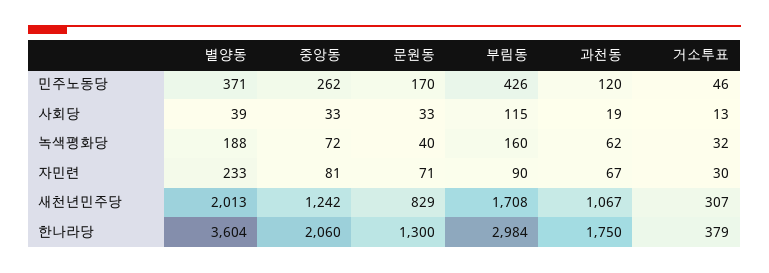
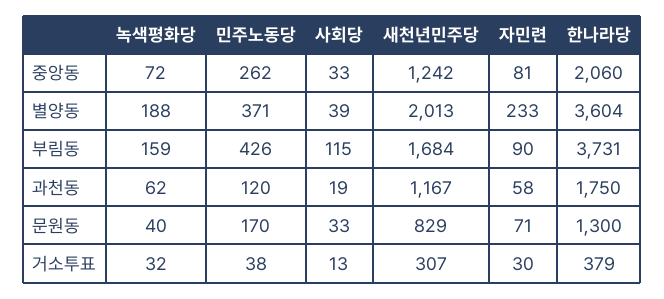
  {
    "별양동": {
      "민주노동당": 371,
      "사회당": 39,
      "녹색평화당": 188,
      "자민련": 233,
      "새천년민주당": 2013,
      "한나라당": 3604
    },
    "중앙동": {
      "민주노동당": 262,
      "사회당": 33,
      "녹색평화당": 72,
      "자민련": 81,
      "새천년민주당": 1242,
      "한나라당": 2060
    },
    "문원동": {
      "민주노동당": 170,
      "사회당": 33,
      "녹색평화당": 40,
      "자민련": 71,
      "새천년민주당": 829,
      "한나라당": 1300
    },
    "부림동": {
      "민주노동당": 426,
      "사회당": 115,
-     "녹색평화당": 160,
+     "녹색평화당": 159,
      "자민련": 90,
-     "새천년민주당": 1708,
+     "새천년민주당": 1684,
-     "한나라당": 2984
+     "한나라당": 3731
    },
    "과천동": {
      "민주노동당": 120,
      "사회당": 19,
      "녹색평화당": 62,
-     "자민련": 67,
+     "자민련": 58,
-     "새천년민주당": 1067,
+     "새천년민주당": 1167,
      "한나라당": 1750
    },
    "거소투표": {
-     "민주노동당": 46,
+     "민주노동당": 38,
      "사회당": 13,
      "녹색평화당": 32,
      "자민련": 30,
      "새천년민주당": 307,
      "한나라당": 379
    }
  }

